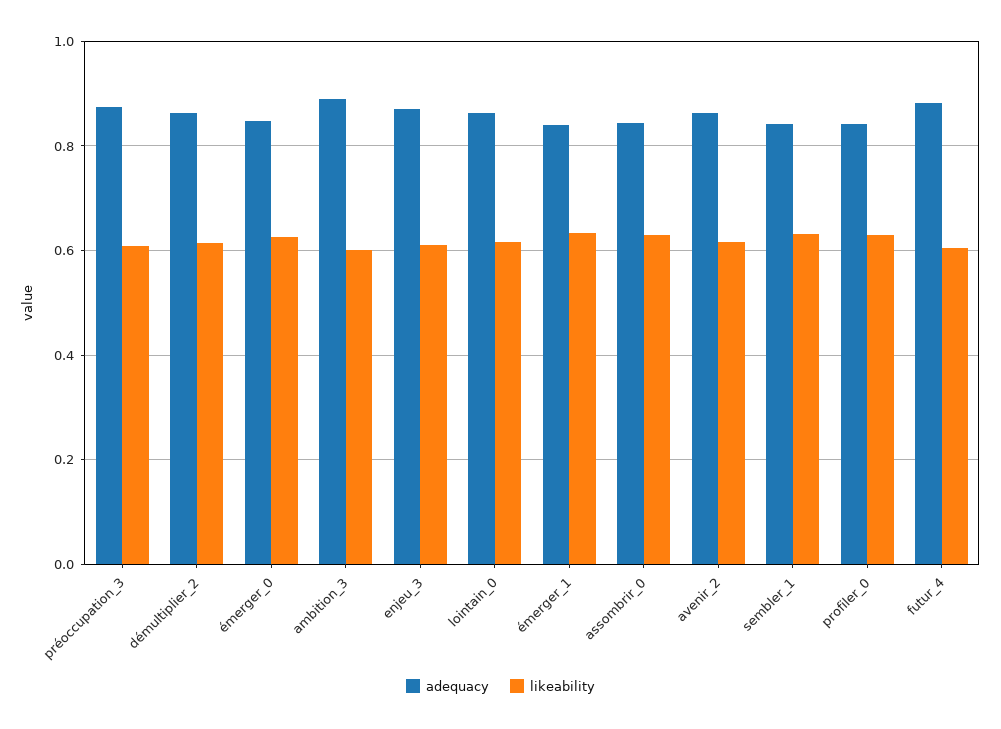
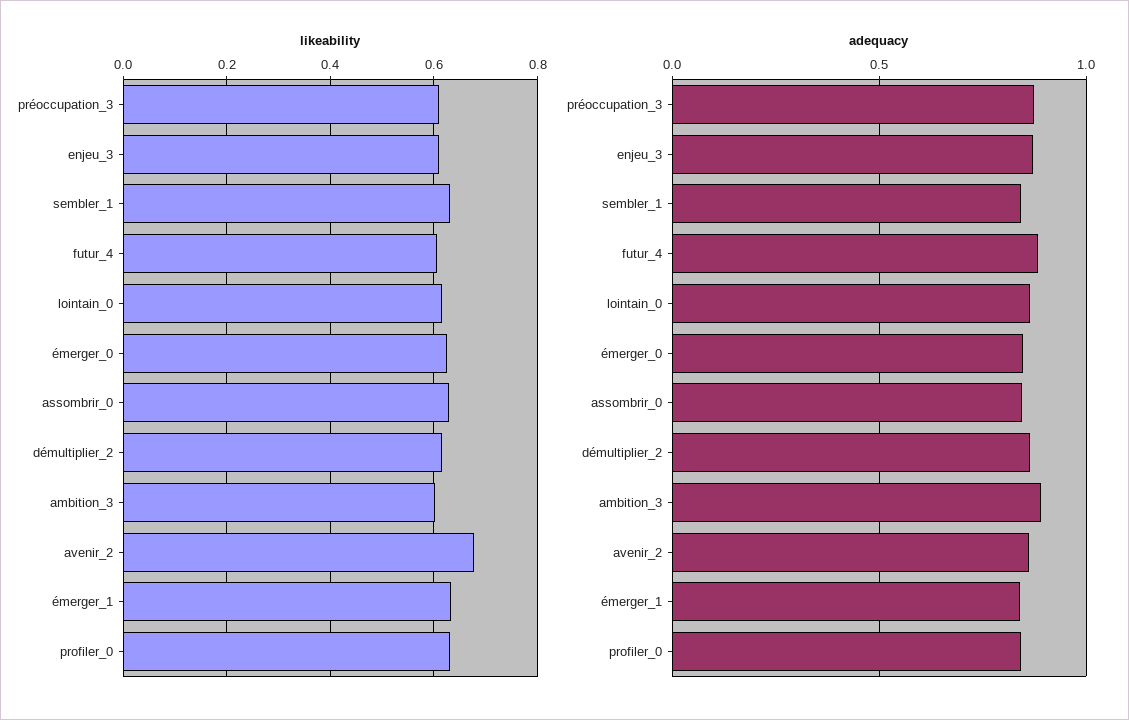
  {
    "adequacy": {
      "préoccupation_3": 0.88,
      "démultiplier_2": 0.86,
      "émerger_0": 0.84,
      "ambition_3": 0.9,
      "enjeu_3": 0.88,
      "lointain_0": 0.86,
      "émerger_1": 0.84,
      "assombrir_0": 0.84,
      "avenir_2": 0.86,
      "sembler_1": 0.84,
      "profiler_0": 0.84,
      "futur_4": 0.88
    },
    "likeability": {
      "préoccupation_3": 0.6,
      "démultiplier_2": 0.62,
      "émerger_0": 0.62,
      "ambition_3": 0.6,
      "enjeu_3": 0.62,
      "lointain_0": 0.62,
      "émerger_1": 0.64,
      "assombrir_0": 0.62,
-     "avenir_2": 0.62,
+     "avenir_2": 0.68,
      "sembler_1": 0.64,
      "profiler_0": 0.64,
      "futur_4": 0.6
    }
  }

